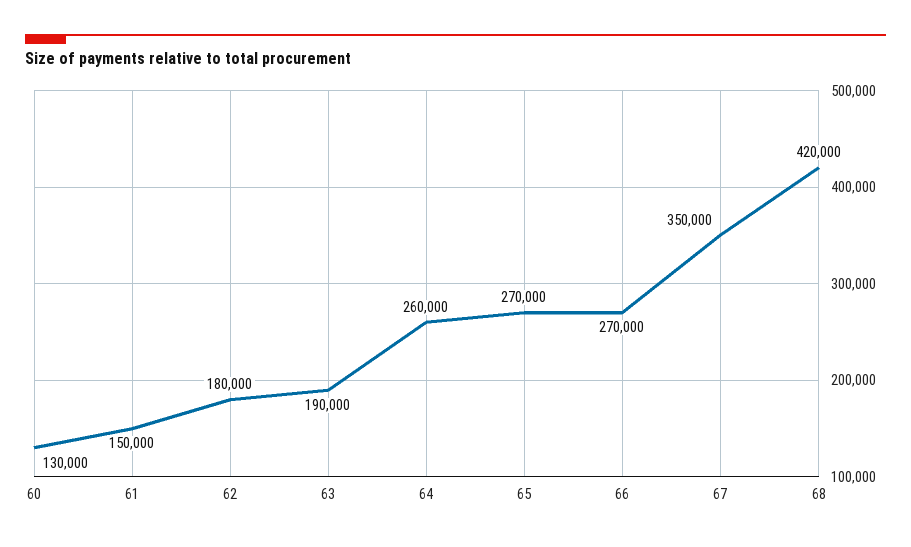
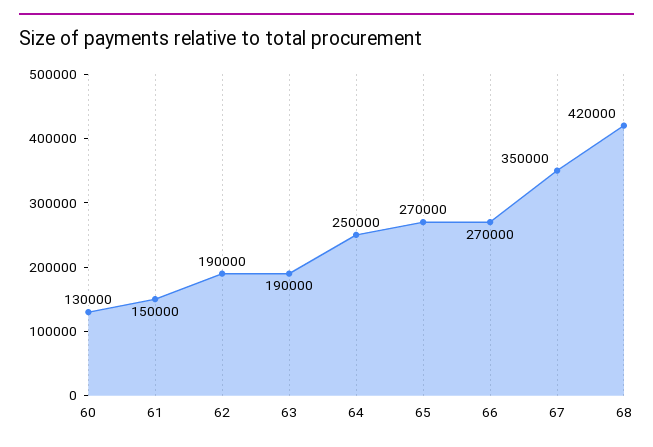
  {
    "60": 130000,
    "61": 150000,
-   "62": 180000,
+   "62": 190000,
    "63": 190000,
-   "64": 260000,
+   "64": 250000,
    "65": 270000,
    "66": 270000,
    "67": 350000,
    "68": 420000
  }

